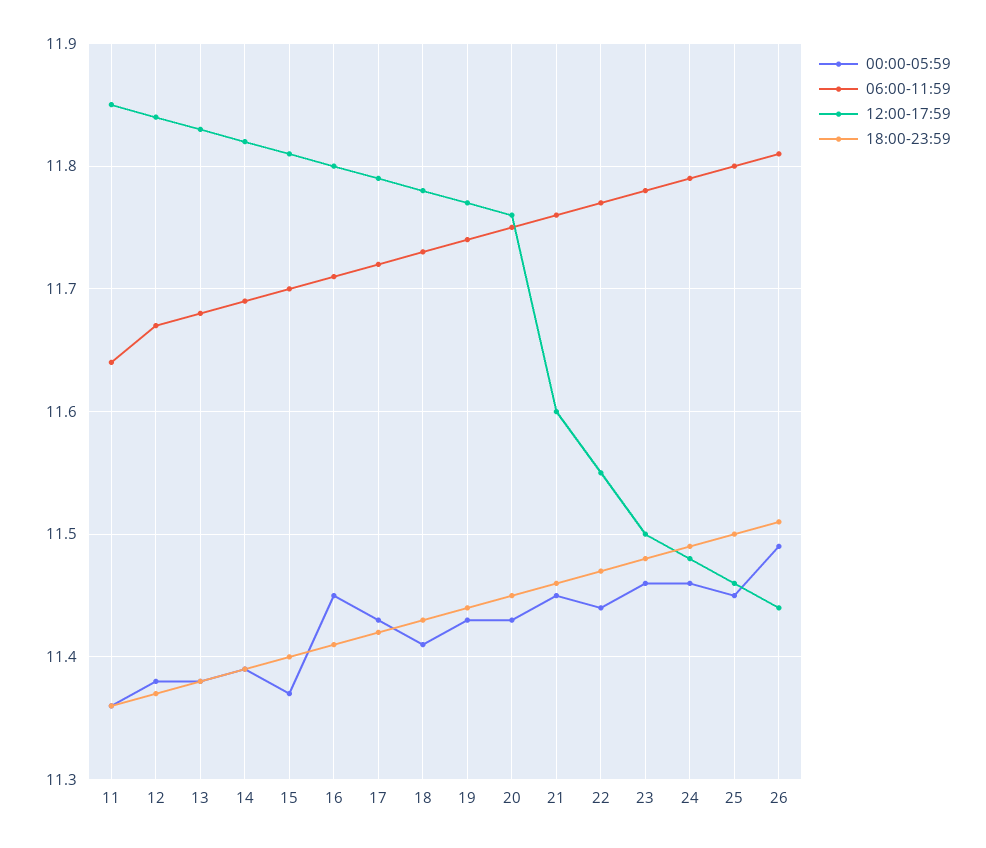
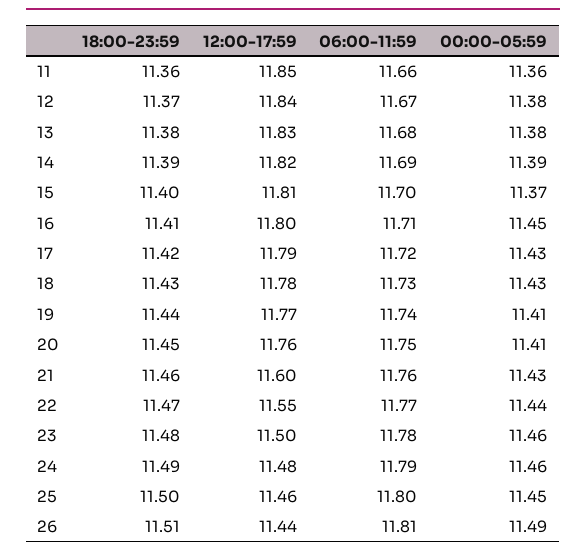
  {
    "00:00-05:59": {
      "11": 11.36,
      "12": 11.38,
      "13": 11.38,
      "14": 11.39,
      "15": 11.37,
      "16": 11.45,
      "17": 11.43,
-     "18": 11.41,
+     "18": 11.43,
-     "19": 11.43,
+     "19": 11.41,
-     "20": 11.43,
+     "20": 11.41,
-     "21": 11.45,
+     "21": 11.43,
      "22": 11.44,
      "23": 11.46,
      "24": 11.46,
      "25": 11.45,
      "26": 11.49
    },
    "06:00-11:59": {
-     "11": 11.64,
+     "11": 11.66,
      "12": 11.67,
      "13": 11.68,
      "14": 11.69,
      "15": 11.7,
      "16": 11.71,
      "17": 11.72,
      "18": 11.73,
      "19": 11.74,
      "20": 11.75,
      "21": 11.76,
      "22": 11.77,
      "23": 11.78,
      "24": 11.79,
      "25": 11.8,
      "26": 11.81
    },
    "12:00-17:59": {
      "11": 11.85,
      "12": 11.84,
      "13": 11.83,
      "14": 11.82,
      "15": 11.81,
      "16": 11.8,
      "17": 11.79,
      "18": 11.78,
      "19": 11.77,
      "20": 11.76,
      "21": 11.6,
      "22": 11.55,
      "23": 11.5,
      "24": 11.48,
      "25": 11.46,
      "26": 11.44
    },
    "18:00-23:59": {
      "11": 11.36,
      "12": 11.37,
      "13": 11.38,
      "14": 11.39,
      "15": 11.4,
      "16": 11.41,
      "17": 11.42,
      "18": 11.43,
      "19": 11.44,
      "20": 11.45,
      "21": 11.46,
      "22": 11.47,
      "23": 11.48,
      "24": 11.49,
      "25": 11.5,
      "26": 11.51
    }
  }

